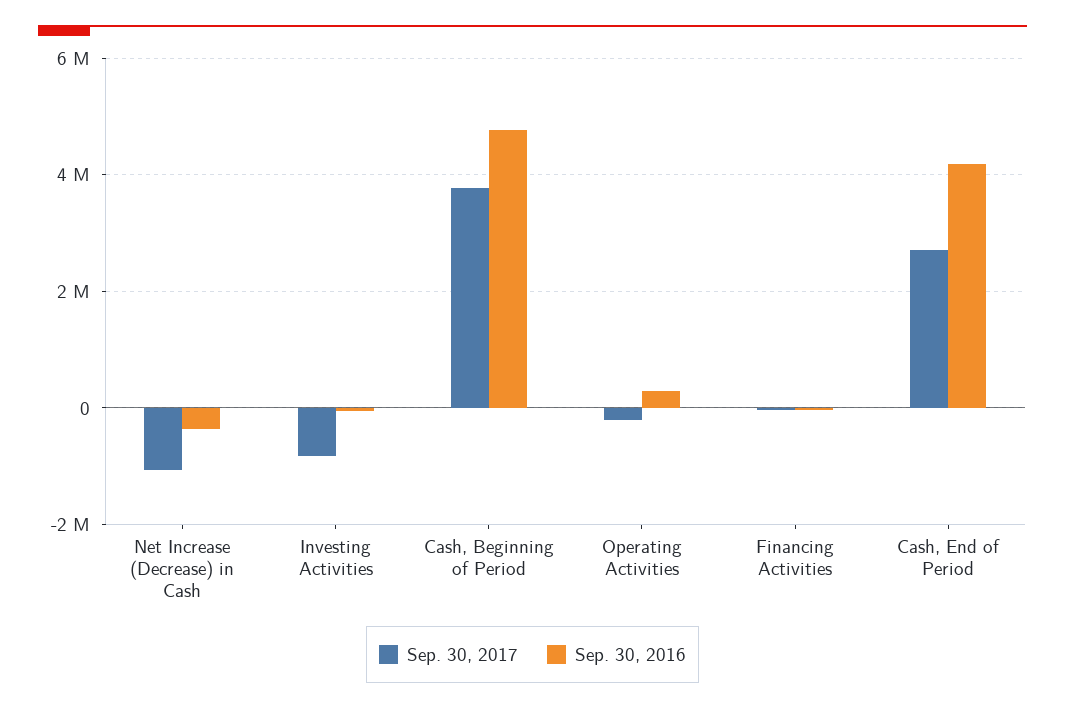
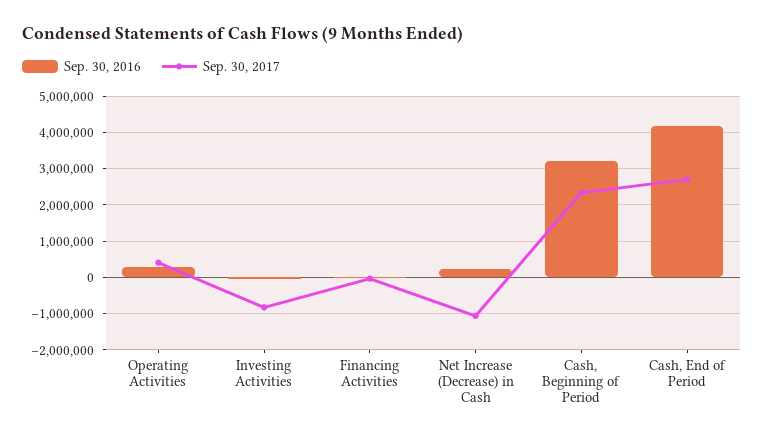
  {
    "Sep. 30, 2017": {
      "Net Increase (Decrease) in Cash": -1000000,
      "Investing Activities": -800000,
-     "Cash, Beginning of Period": 3800000,
+     "Cash, Beginning of Period": 2400000,
-     "Operating Activities": -200000,
+     "Operating Activities": 400000,
      "Financing Activities": 0,
      "Cash, End of Period": 2800000
    },
    "Sep. 30, 2016": {
-     "Net Increase (Decrease) in Cash": -400000,
+     "Net Increase (Decrease) in Cash": 200000,
      "Investing Activities": 0,
-     "Cash, Beginning of Period": 4800000,
+     "Cash, Beginning of Period": 3200000,
      "Operating Activities": 200000,
      "Financing Activities": 0,
      "Cash, End of Period": 4200000
    }
  }

